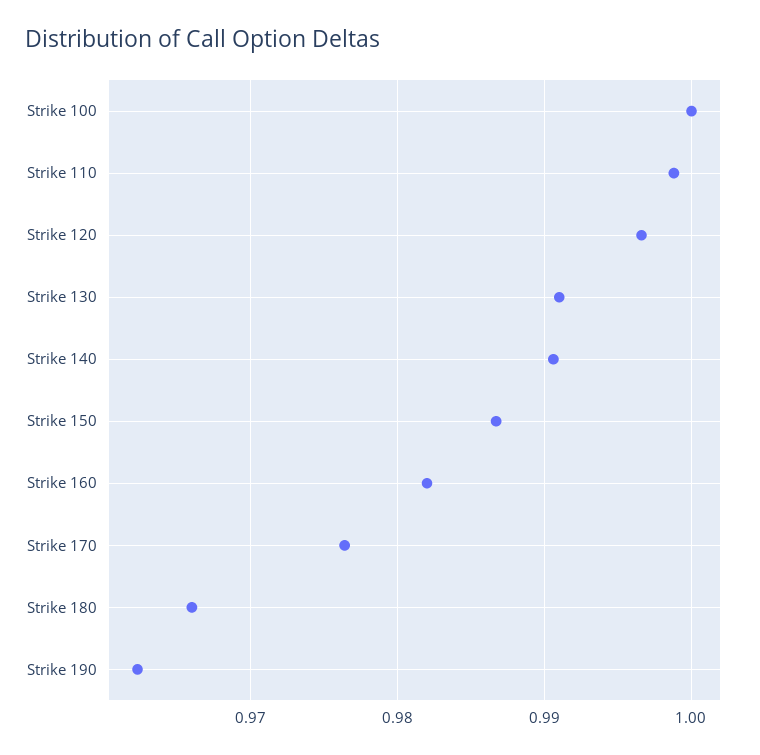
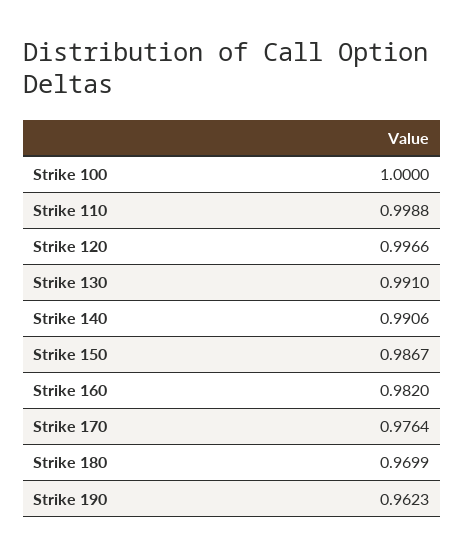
  {
    "Strike 100": 1,
    "Strike 110": 0.9988,
    "Strike 120": 0.9966,
    "Strike 130": 0.991,
    "Strike 140": 0.9906,
    "Strike 150": 0.9867,
    "Strike 160": 0.982,
    "Strike 170": 0.9764,
-   "Strike 180": 0.966,
+   "Strike 180": 0.9699,
    "Strike 190": 0.9623
  }

